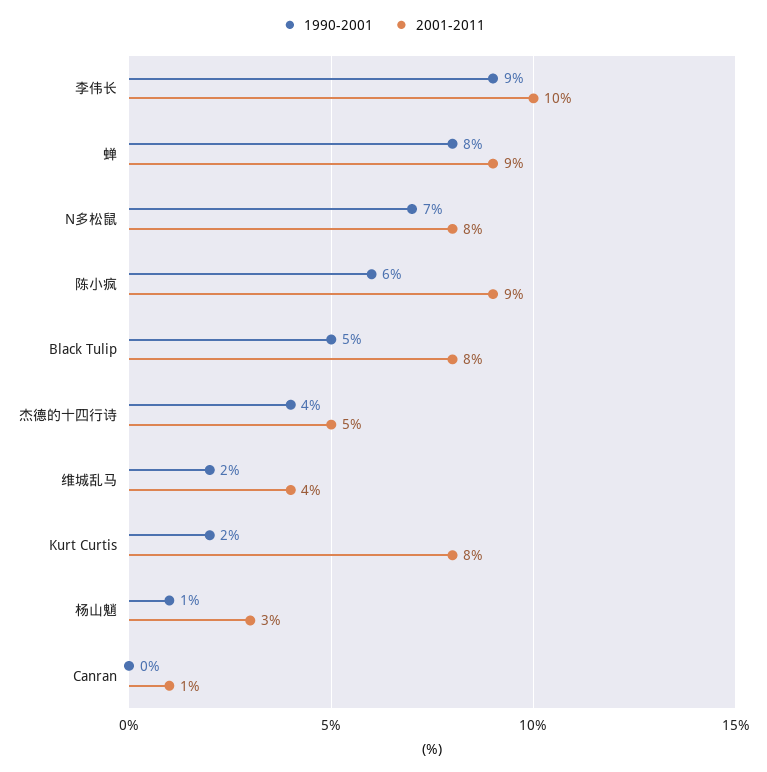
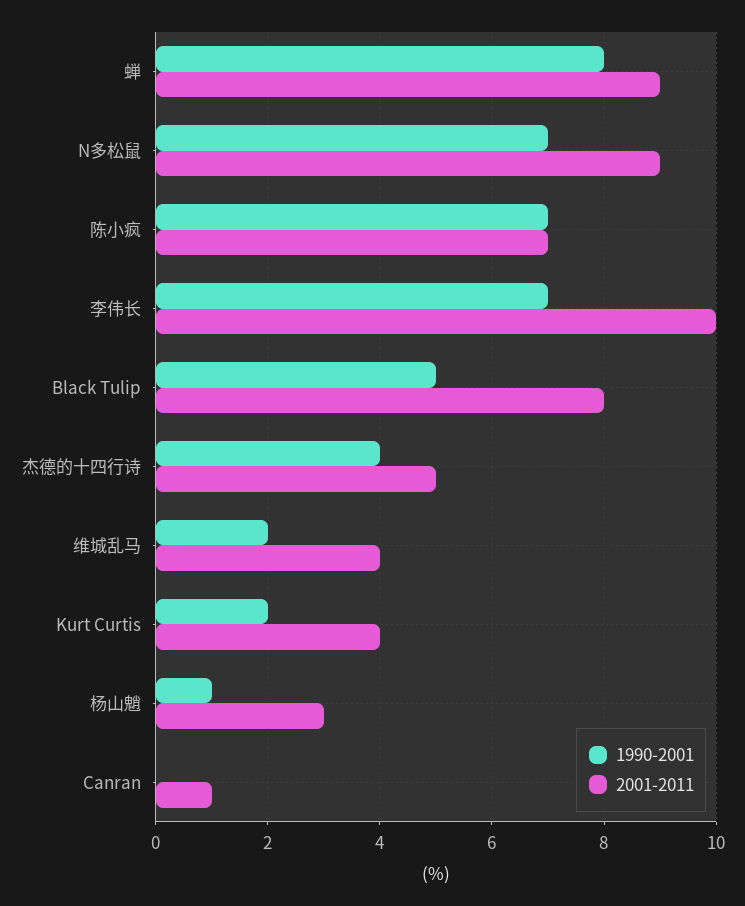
  {
    "1990-2001": {
-     "李伟长": 9,
+     "李伟长": 7,
      "蝉": 8,
      "N多松鼠": 7,
-     "陈小疯": 6,
+     "陈小疯": 7,
      "Black Tulip": 5,
      "杰德的十四行诗": 4,
      "维城乱马": 2,
      "Kurt Curtis": 2,
      "杨山魈": 1,
      "Canran": 0
    },
    "2001-2011": {
      "李伟长": 10,
      "蝉": 9,
-     "N多松鼠": 8,
+     "N多松鼠": 9,
-     "陈小疯": 9,
+     "陈小疯": 7,
      "Black Tulip": 8,
      "杰德的十四行诗": 5,
      "维城乱马": 4,
-     "Kurt Curtis": 8,
+     "Kurt Curtis": 4,
      "杨山魈": 3,
      "Canran": 1
    }
  }

